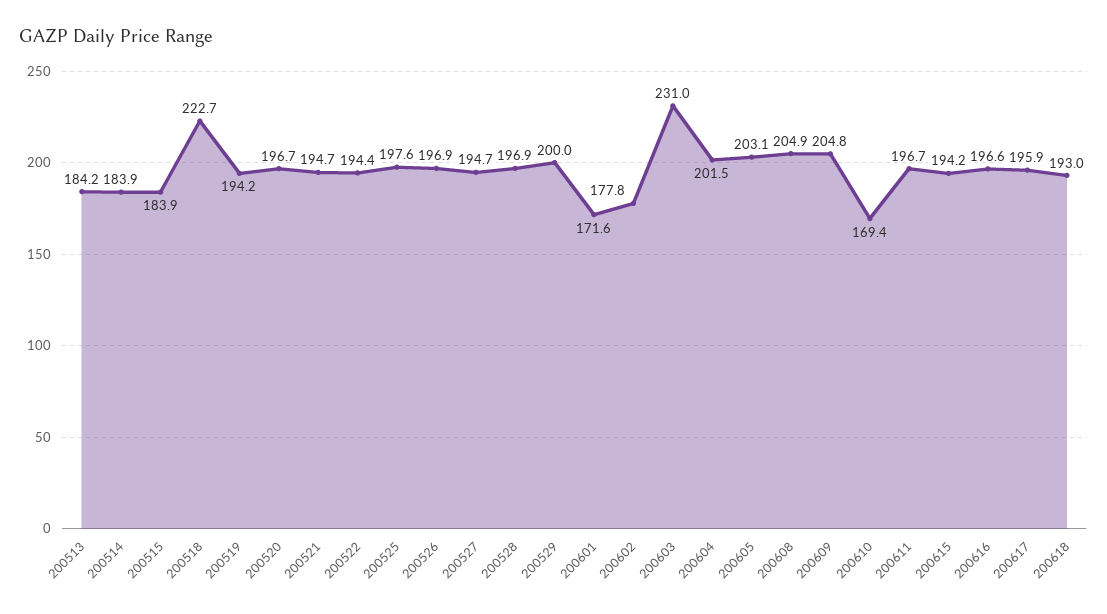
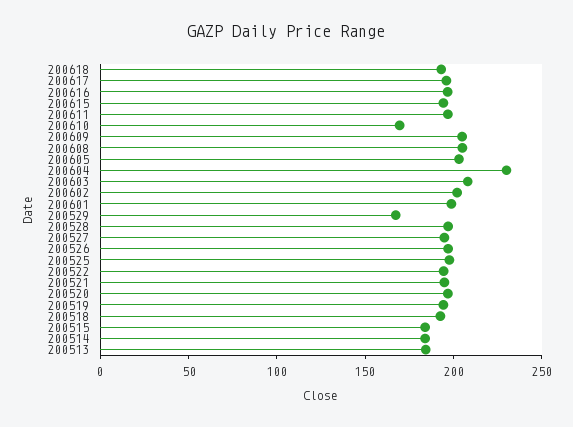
  {
    "200513": 184.2,
    "200514": 183.9,
    "200515": 183.9,
-   "200518": 222.7,
+   "200518": 190,
    "200519": 194.2,
    "200520": 196.7,
    "200521": 194.7,
    "200522": 194.4,
    "200525": 197.6,
    "200526": 196.9,
    "200527": 194.7,
    "200528": 196.9,
-   "200529": 200,
+   "200529": 170,
-   "200601": 171.6,
+   "200601": 200,
-   "200602": 177.8,
+   "200602": 200,
-   "200603": 231,
+   "200603": 210,
-   "200604": 201.5,
+   "200604": 230,
    "200605": 203.1,
    "200608": 204.9,
    "200609": 204.8,
    "200610": 169.4,
    "200611": 196.7,
    "200615": 194.2,
    "200616": 196.6,
    "200617": 195.9,
    "200618": 193
  }

